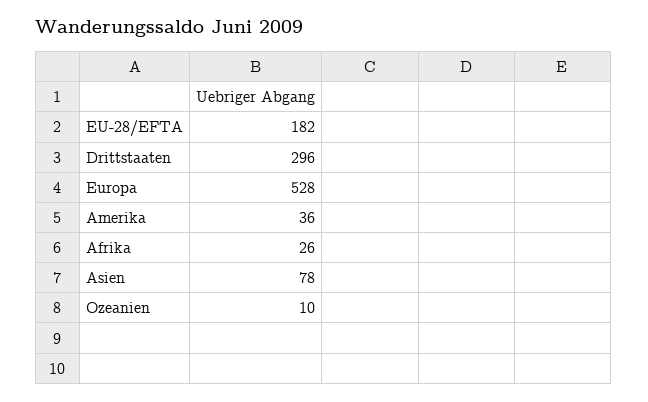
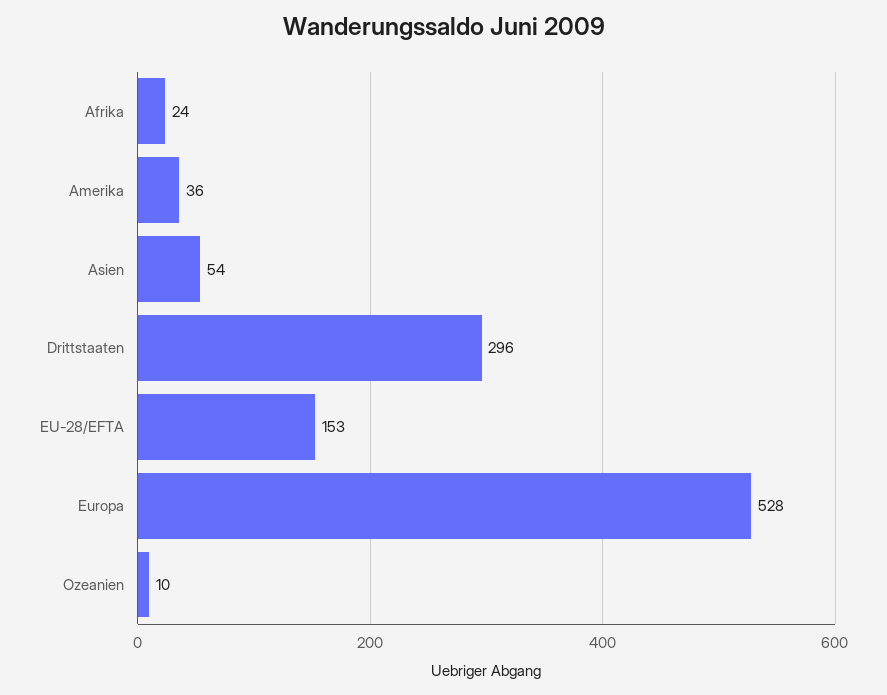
  {
-   "EU-28/EFTA": 182,
+   "EU-28/EFTA": 153,
    "Drittstaaten": 296,
    "Europa": 528,
    "Amerika": 36,
-   "Afrika": 26,
+   "Afrika": 24,
-   "Asien": 78,
+   "Asien": 54,
    "Ozeanien": 10
  }

